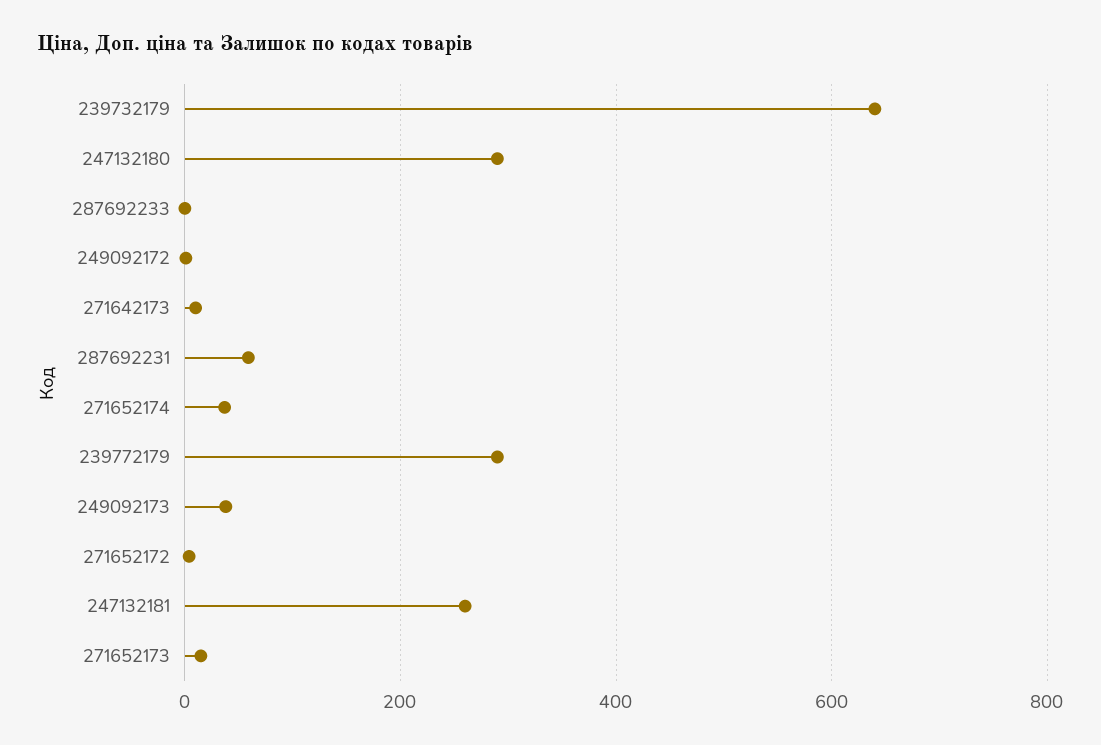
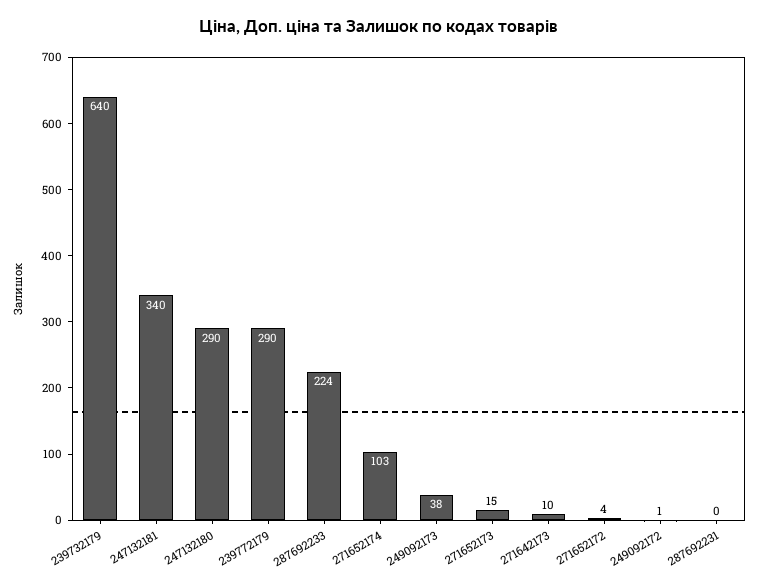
  {
    "239732179": 640,
    "247132180": 290,
-   "287692233": 0,
+   "287692233": 224,
    "249092172": 1,
    "271642173": 10,
-   "287692231": 60,
+   "287692231": 0,
-   "271652174": 40,
+   "271652174": 103,
    "239772179": 290,
    "249092173": 38,
    "271652172": 4,
-   "247132181": 260,
+   "247132181": 340,
    "271652173": 15
  }

